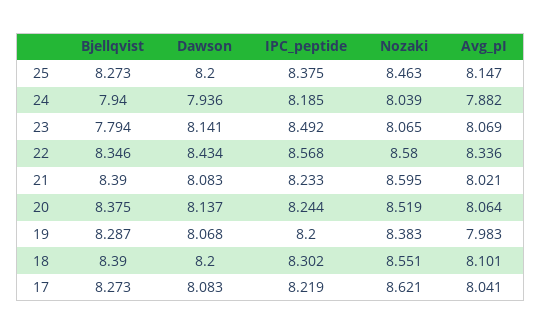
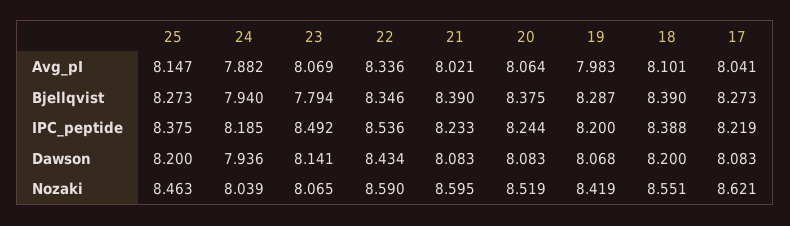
  {
    "Bjellqvist": {
      "25": 8.273,
      "24": 7.94,
      "23": 7.794,
      "22": 8.346,
      "21": 8.39,
      "20": 8.375,
      "19": 8.287,
      "18": 8.39,
      "17": 8.273
    },
    "Dawson": {
      "25": 8.2,
      "24": 7.936,
      "23": 8.141,
      "22": 8.434,
      "21": 8.083,
-     "20": 8.137,
+     "20": 8.083,
      "19": 8.068,
      "18": 8.2,
      "17": 8.083
    },
    "IPC_peptide": {
      "25": 8.375,
      "24": 8.185,
      "23": 8.492,
-     "22": 8.568,
+     "22": 8.536,
      "21": 8.233,
      "20": 8.244,
      "19": 8.2,
-     "18": 8.302,
+     "18": 8.388,
      "17": 8.219
    },
    "Nozaki": {
      "25": 8.463,
      "24": 8.039,
      "23": 8.065,
-     "22": 8.58,
+     "22": 8.59,
      "21": 8.595,
      "20": 8.519,
-     "19": 8.383,
+     "19": 8.419,
      "18": 8.551,
      "17": 8.621
    },
    "Avg_pI": {
      "25": 8.147,
      "24": 7.882,
      "23": 8.069,
      "22": 8.336,
      "21": 8.021,
      "20": 8.064,
      "19": 7.983,
      "18": 8.101,
      "17": 8.041
    }
  }

